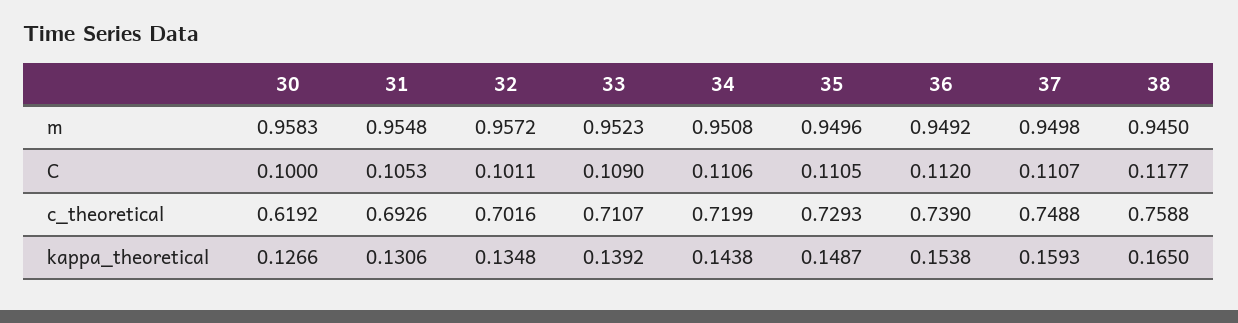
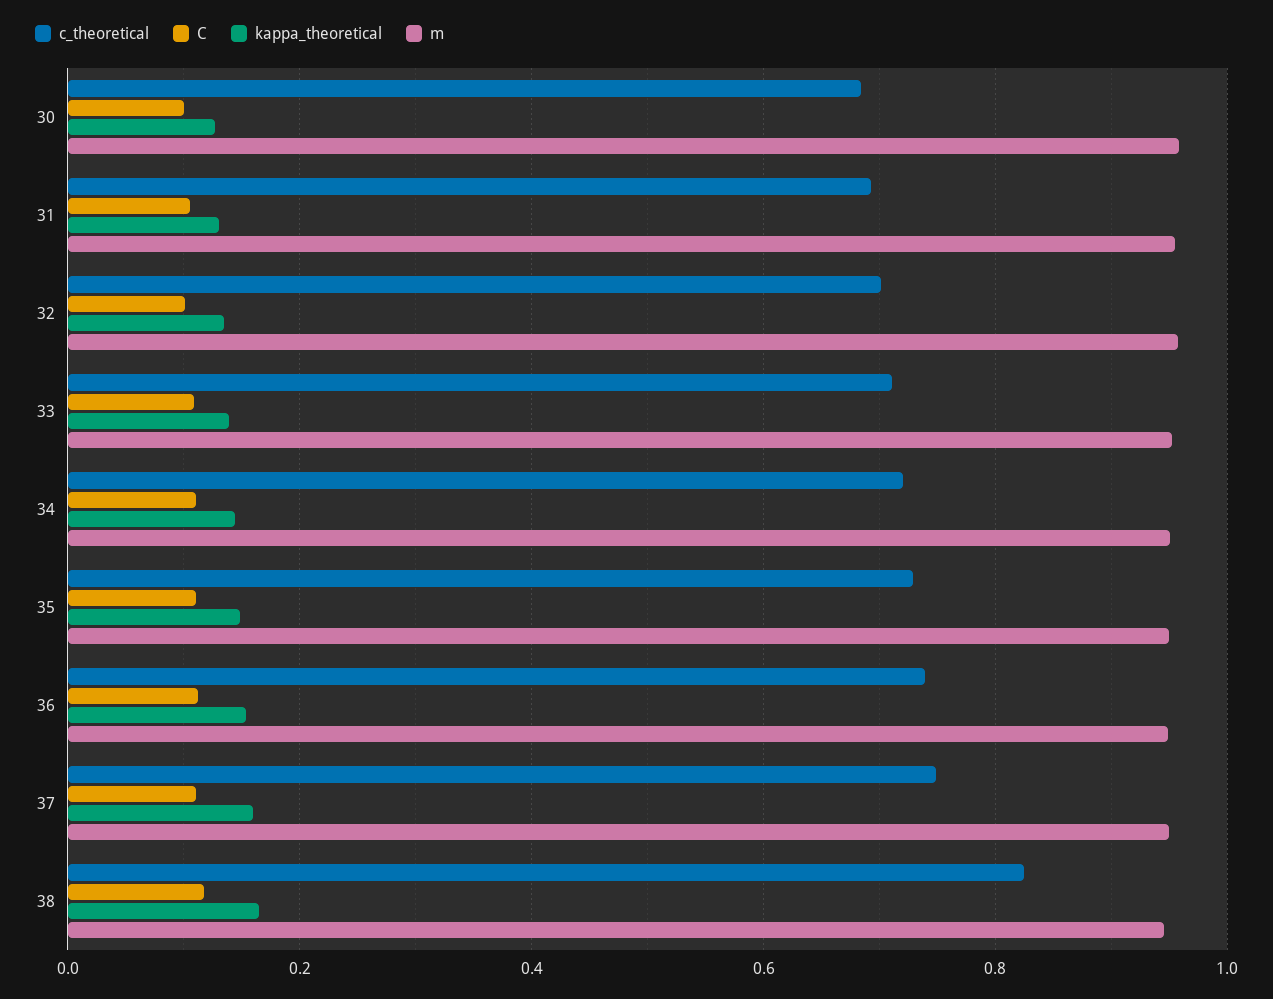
  {
    "m": {
      "30": 0.9583,
      "31": 0.9548,
      "32": 0.9572,
      "33": 0.9523,
      "34": 0.9508,
      "35": 0.9496,
      "36": 0.9492,
      "37": 0.9498,
      "38": 0.945
    },
    "C": {
      "30": 0.1,
      "31": 0.1053,
      "32": 0.1011,
      "33": 0.109,
      "34": 0.1106,
      "35": 0.1105,
      "36": 0.112,
      "37": 0.1107,
      "38": 0.1177
    },
    "c_theoretical": {
-     "30": 0.6192,
+     "30": 0.68,
      "31": 0.6926,
      "32": 0.7016,
      "33": 0.7107,
      "34": 0.7199,
      "35": 0.7293,
      "36": 0.739,
      "37": 0.7488,
-     "38": 0.7588
+     "38": 0.82
    },
    "kappa_theoretical": {
      "30": 0.1266,
      "31": 0.1306,
      "32": 0.1348,
      "33": 0.1392,
      "34": 0.1438,
      "35": 0.1487,
      "36": 0.1538,
      "37": 0.1593,
      "38": 0.165
    }
  }

